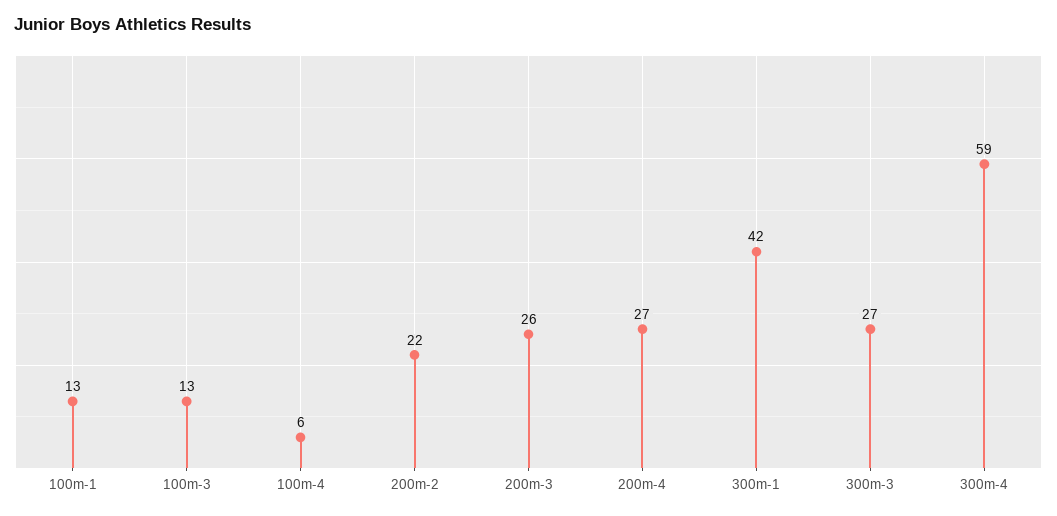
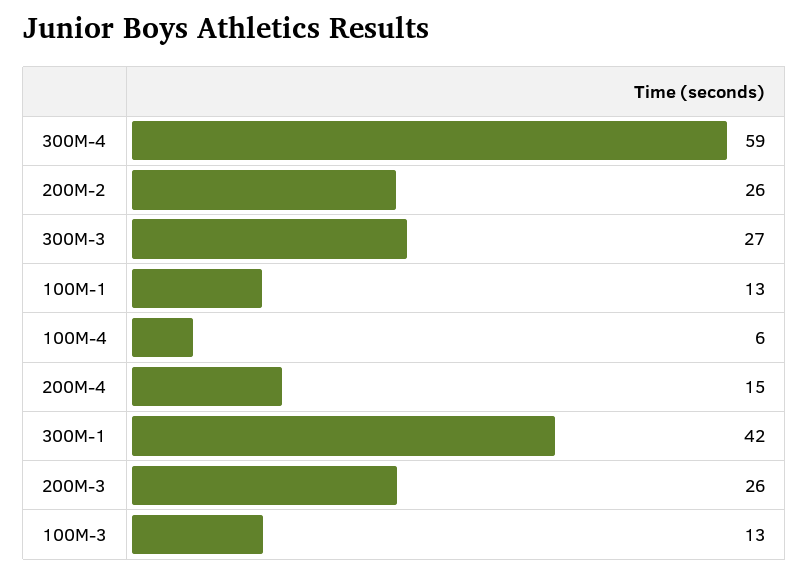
  {
    "100m-1": 13,
    "100m-3": 13,
    "100m-4": 6,
-   "200m-2": 22,
+   "200m-2": 26,
    "200m-3": 26,
-   "200m-4": 27,
+   "200m-4": 15,
    "300m-1": 42,
    "300m-3": 27,
    "300m-4": 59
  }

